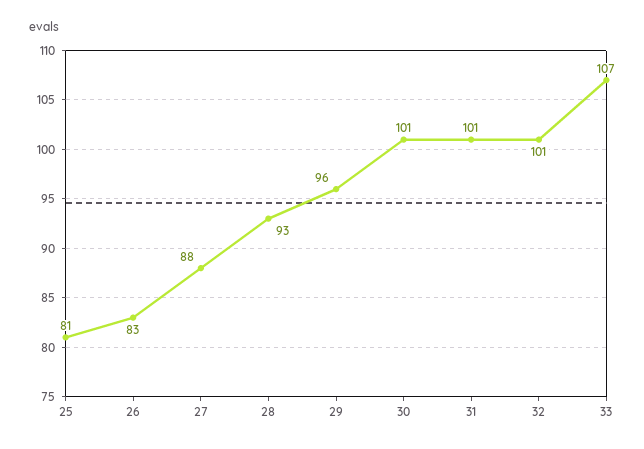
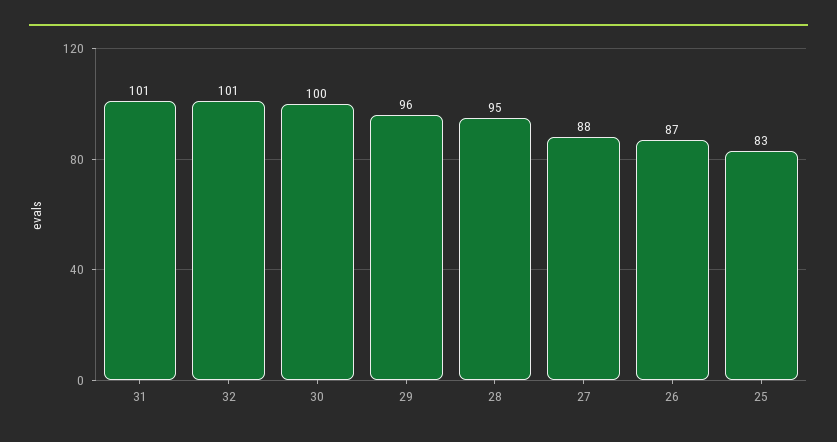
  {
-   "25": 81,
+   "25": 83,
-   "26": 83,
+   "26": 87,
    "27": 88,
-   "28": 93,
+   "28": 95,
    "29": 96,
-   "30": 101,
+   "30": 100,
    "31": 101,
-   "32": 101,
+   "32": 101
-   "33": 107
  }

